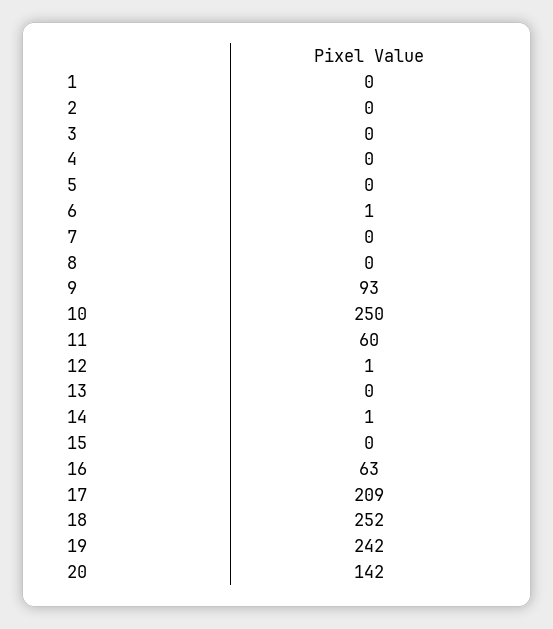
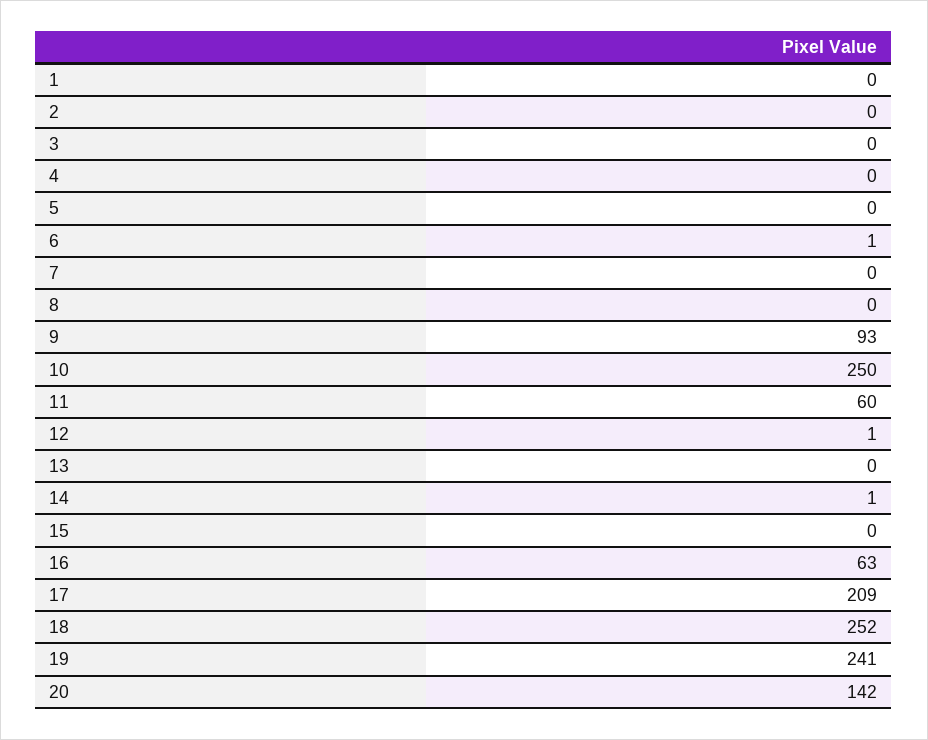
  {
    "1": 0,
    "2": 0,
    "3": 0,
    "4": 0,
    "5": 0,
    "6": 1,
    "7": 0,
    "8": 0,
    "9": 93,
    "10": 250,
    "11": 60,
    "12": 1,
    "13": 0,
    "14": 1,
    "15": 0,
    "16": 63,
    "17": 209,
    "18": 252,
-   "19": 242,
+   "19": 241,
    "20": 142
  }

